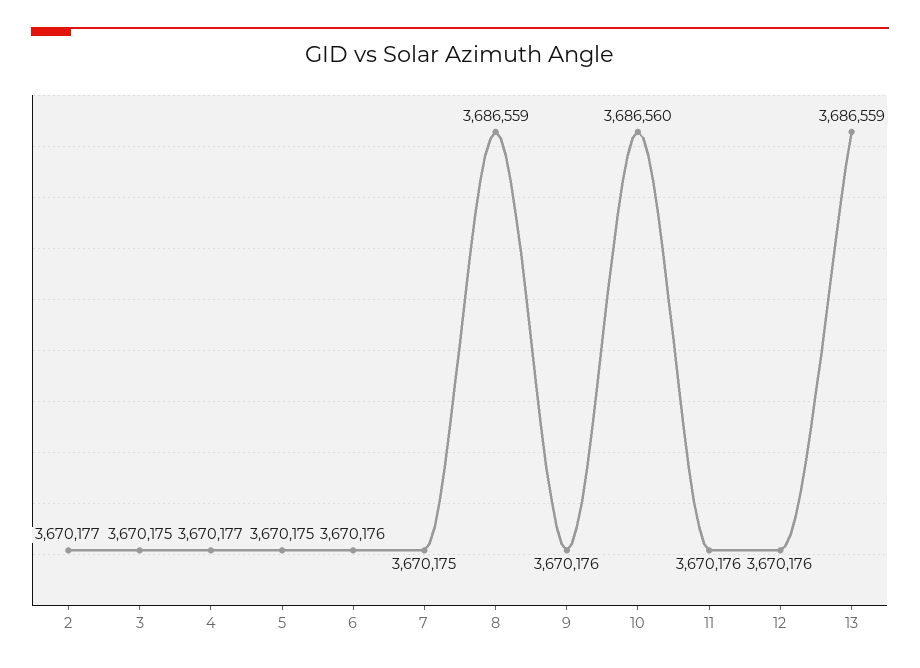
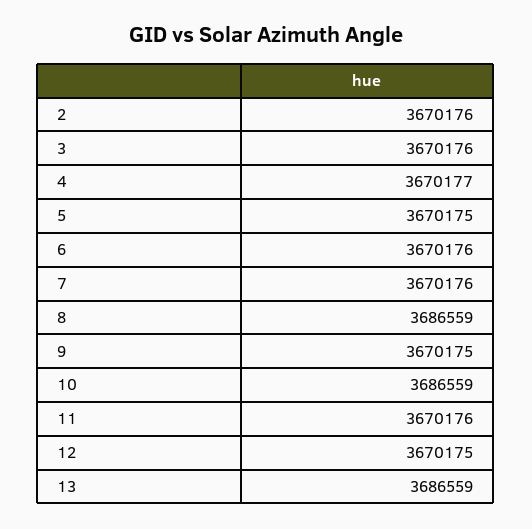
  {
-   "2": 3670177,
+   "2": 3670176,
-   "3": 3670175,
+   "3": 3670176,
    "4": 3670177,
    "5": 3670175,
    "6": 3670176,
-   "7": 3670175,
+   "7": 3670176,
    "8": 3686559,
-   "9": 3670176,
+   "9": 3670175,
-   "10": 3686560,
+   "10": 3686559,
    "11": 3670176,
-   "12": 3670176,
+   "12": 3670175,
    "13": 3686559
  }

